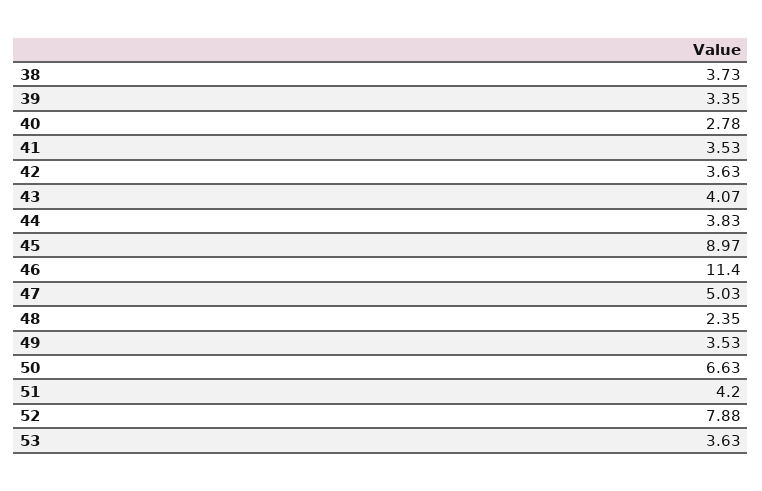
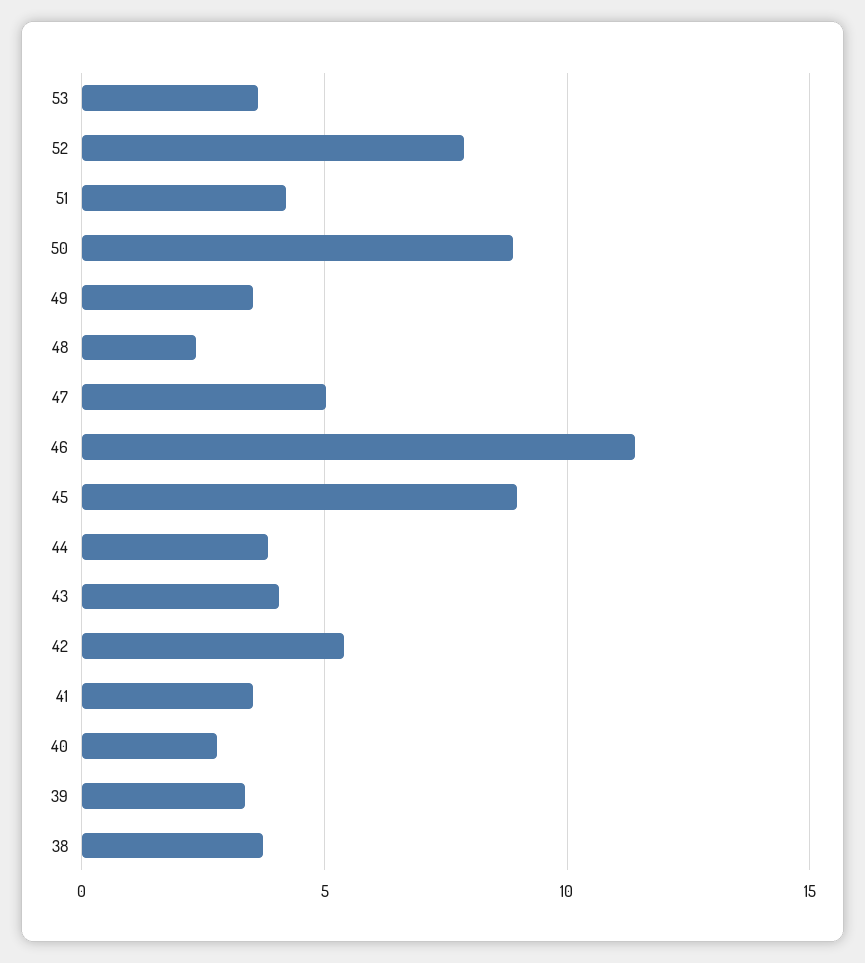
  {
    "38": 3.73,
    "39": 3.35,
    "40": 2.78,
    "41": 3.53,
-   "42": 3.63,
+   "42": 5.5,
    "43": 4.07,
    "44": 3.83,
    "45": 8.97,
    "46": 11.4,
    "47": 5.03,
    "48": 2.35,
    "49": 3.53,
-   "50": 6.63,
+   "50": 9,
    "51": 4.2,
    "52": 7.88,
    "53": 3.63
  }

